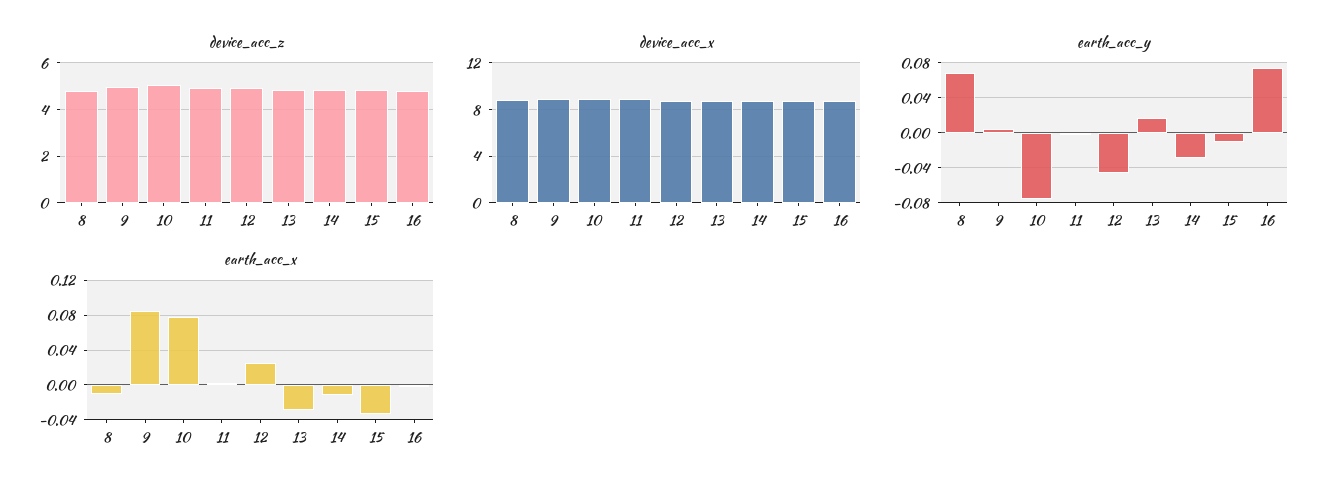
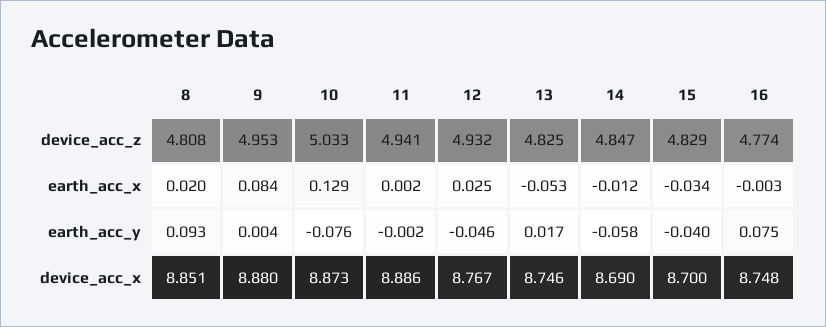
  {
    "device_acc_z": {
      "8": 4.808,
      "9": 4.953,
      "10": 5.033,
      "11": 4.941,
      "12": 4.932,
      "13": 4.825,
      "14": 4.847,
      "15": 4.829,
      "16": 4.774
    },
    "device_acc_x": {
      "8": 8.851,
      "9": 8.88,
      "10": 8.873,
      "11": 8.886,
      "12": 8.767,
      "13": 8.746,
      "14": 8.69,
      "15": 8.7,
      "16": 8.748
    },
    "earth_acc_y": {
-     "8": 0.07,
+     "8": 0.093,
      "9": 0.004,
      "10": -0.076,
      "11": -0.002,
      "12": -0.046,
      "13": 0.017,
-     "14": -0.03,
+     "14": -0.058,
-     "15": -0.01,
+     "15": -0.04,
      "16": 0.075
    },
    "earth_acc_x": {
-     "8": -0.01,
+     "8": 0.02,
      "9": 0.084,
-     "10": 0.08,
+     "10": 0.129,
      "11": 0.002,
      "12": 0.025,
-     "13": -0.03,
+     "13": -0.053,
      "14": -0.012,
      "15": -0.034,
      "16": -0.003
    }
  }

